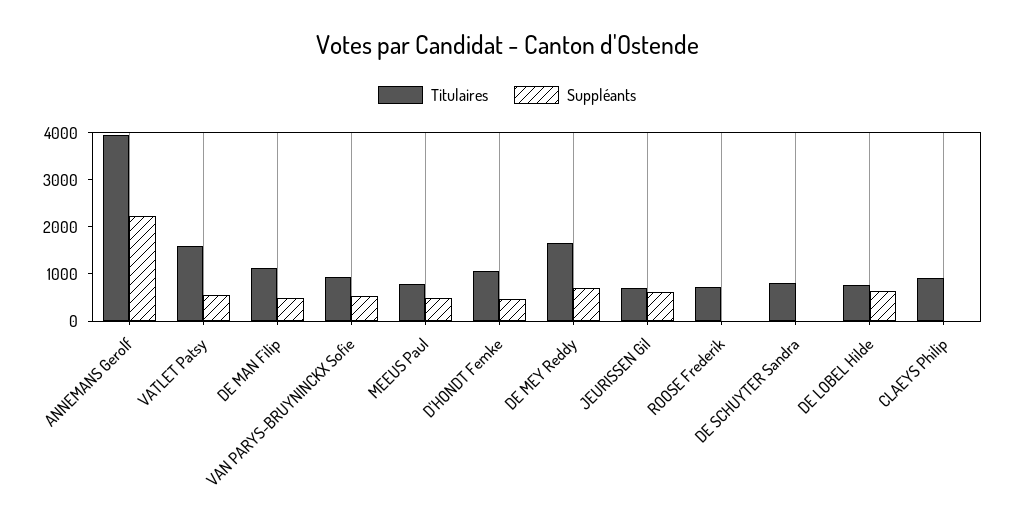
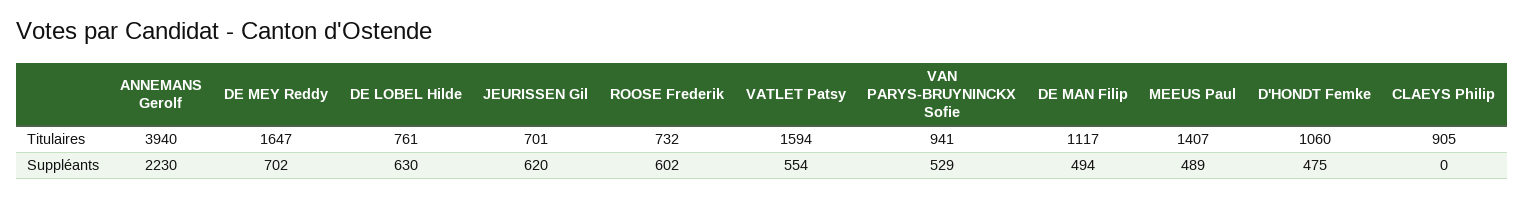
  {
    "Titulaires": {
      "ANNEMANS Gerolf": 3940,
      "VATLET Patsy": 1594,
      "DE MAN Filip": 1117,
      "VAN PARYS-BRUYNINCKX Sofie": 941,
-     "MEEUS Paul": 800,
+     "MEEUS Paul": 1407,
      "D'HONDT Femke": 1060,
      "DE MEY Reddy": 1647,
      "JEURISSEN Gil": 701,
      "ROOSE Frederik": 732,
-     "DE SCHUYTER Sandra": 800,
      "DE LOBEL Hilde": 761,
      "CLAEYS Philip": 905
    },
    "Suppléants": {
      "ANNEMANS Gerolf": 2230,
      "VATLET Patsy": 554,
      "DE MAN Filip": 494,
      "VAN PARYS-BRUYNINCKX Sofie": 529,
      "MEEUS Paul": 489,
      "D'HONDT Femke": 475,
      "DE MEY Reddy": 702,
      "JEURISSEN Gil": 620,
-     "ROOSE Frederik": 0,
+     "ROOSE Frederik": 602,
-     "DE SCHUYTER Sandra": 0,
      "DE LOBEL Hilde": 630,
      "CLAEYS Philip": 0
    }
  }

